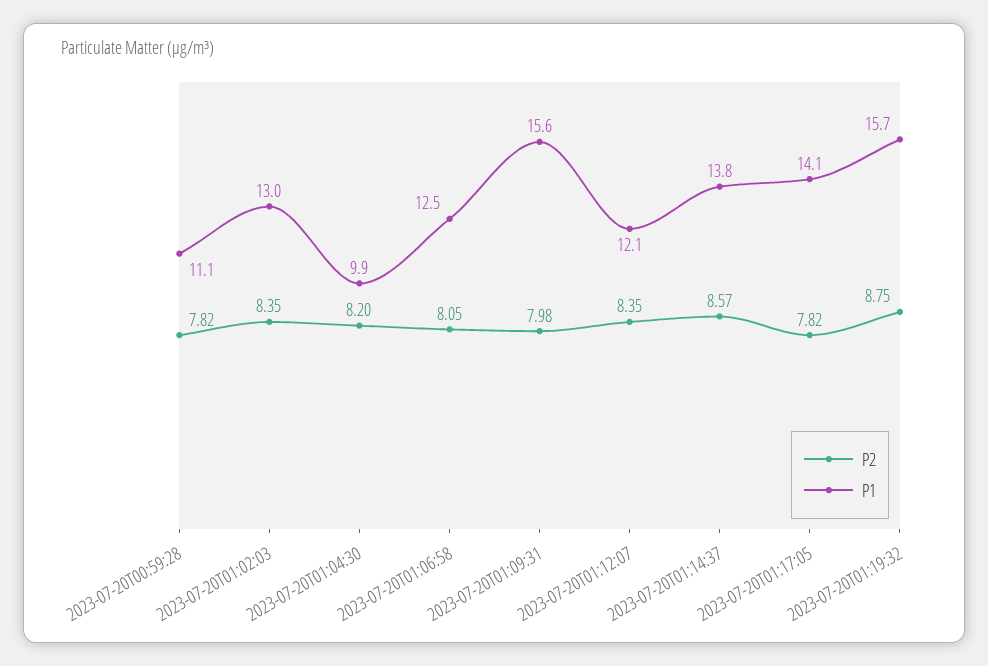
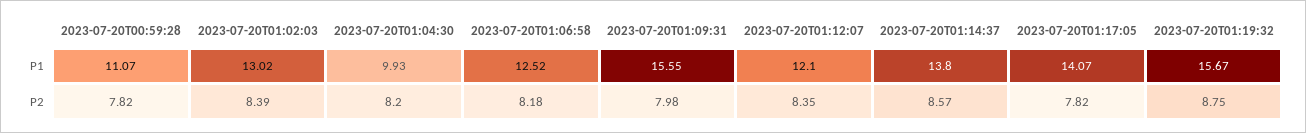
  {
    "P2": {
      "2023-07-20T00:59:28": 7.82,
-     "2023-07-20T01:02:03": 8.35,
+     "2023-07-20T01:02:03": 8.39,
      "2023-07-20T01:04:30": 8.2,
-     "2023-07-20T01:06:58": 8.05,
+     "2023-07-20T01:06:58": 8.18,
      "2023-07-20T01:09:31": 7.98,
      "2023-07-20T01:12:07": 8.35,
      "2023-07-20T01:14:37": 8.57,
      "2023-07-20T01:17:05": 7.82,
      "2023-07-20T01:19:32": 8.75
    },
    "P1": {
      "2023-07-20T00:59:28": 11.07,
      "2023-07-20T01:02:03": 13.02,
      "2023-07-20T01:04:30": 9.93,
      "2023-07-20T01:06:58": 12.52,
      "2023-07-20T01:09:31": 15.55,
      "2023-07-20T01:12:07": 12.1,
      "2023-07-20T01:14:37": 13.8,
      "2023-07-20T01:17:05": 14.07,
      "2023-07-20T01:19:32": 15.67
    }
  }

